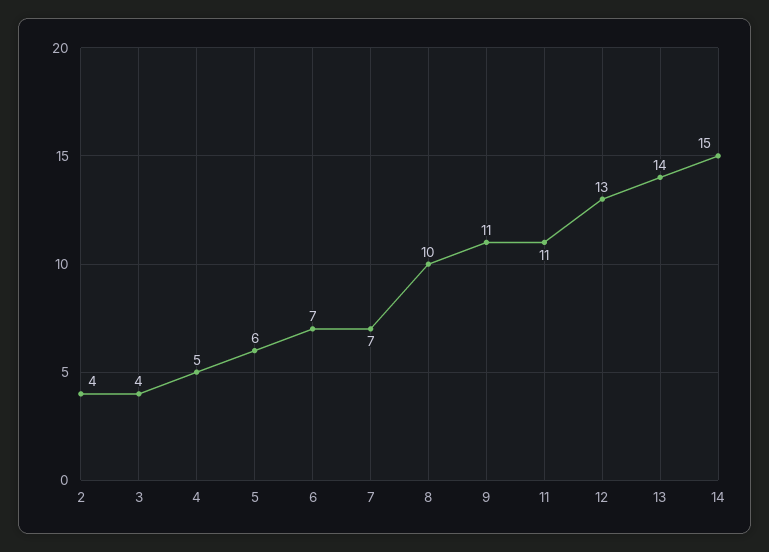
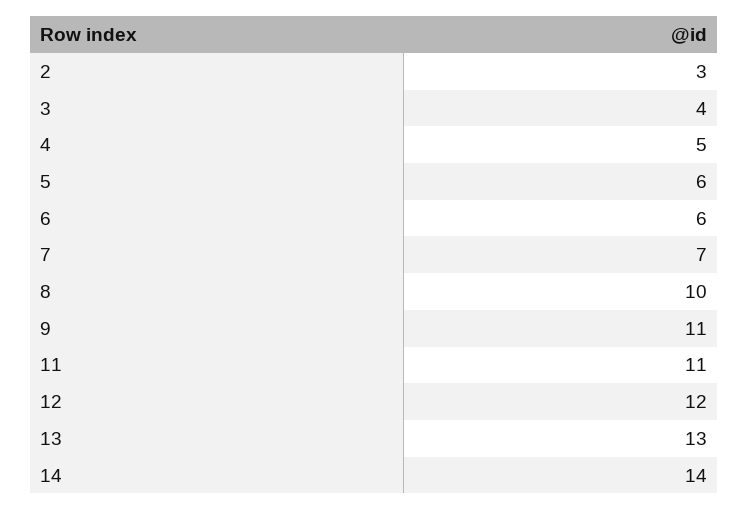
  {
-   "2": 4,
+   "2": 3,
    "3": 4,
    "4": 5,
    "5": 6,
-   "6": 7,
+   "6": 6,
    "7": 7,
    "8": 10,
    "9": 11,
    "11": 11,
-   "12": 13,
+   "12": 12,
-   "13": 14,
+   "13": 13,
-   "14": 15
+   "14": 14
  }

